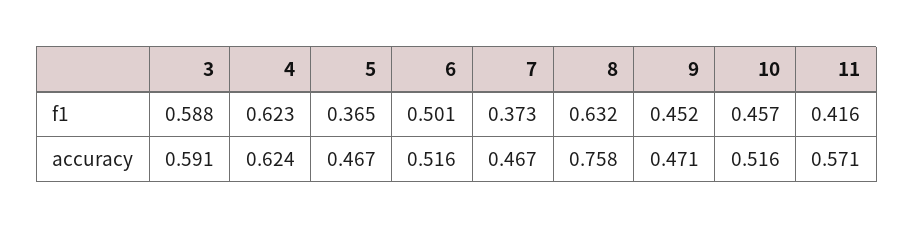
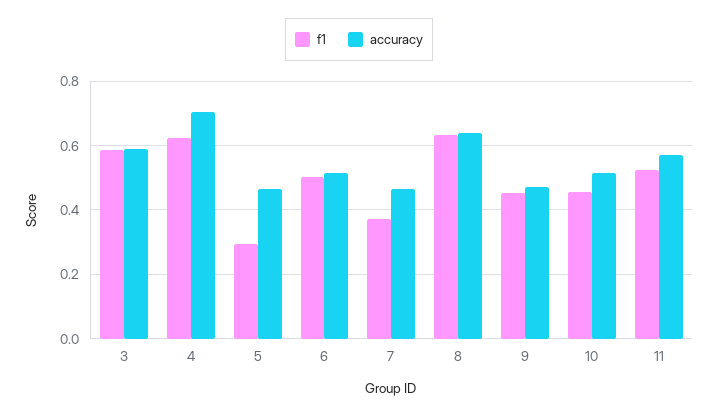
  {
    "f1": {
      "3": 0.588,
      "4": 0.623,
-     "5": 0.365,
+     "5": 0.3,
      "6": 0.501,
      "7": 0.373,
      "8": 0.632,
      "9": 0.452,
      "10": 0.457,
-     "11": 0.416
+     "11": 0.52
    },
    "accuracy": {
      "3": 0.591,
-     "4": 0.624,
+     "4": 0.7,
      "5": 0.467,
      "6": 0.516,
      "7": 0.467,
-     "8": 0.758,
+     "8": 0.64,
      "9": 0.471,
      "10": 0.516,
      "11": 0.571
    }
  }

